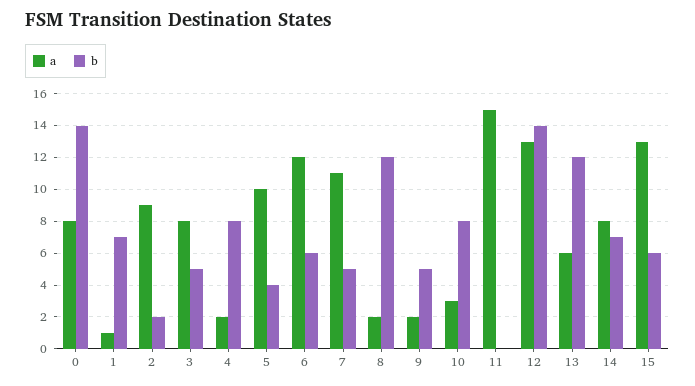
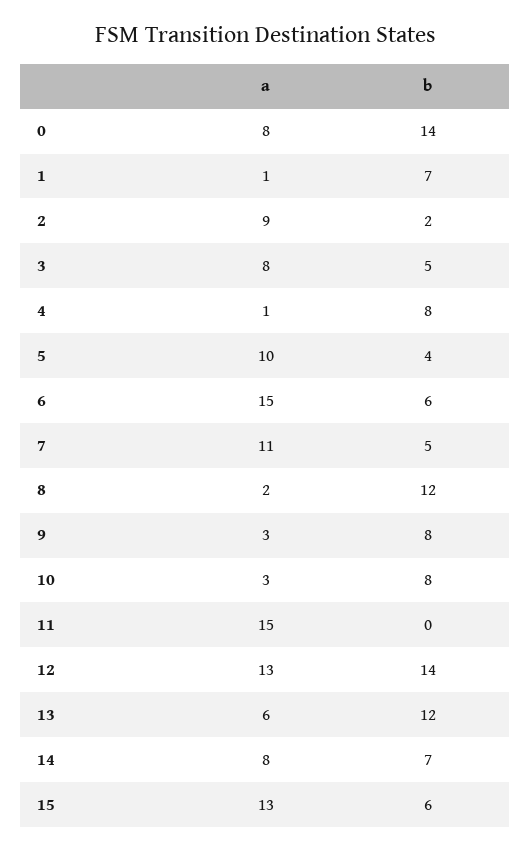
  {
    "a": {
      "0": 8,
      "1": 1,
      "2": 9,
      "3": 8,
-     "4": 2,
+     "4": 1,
      "5": 10,
-     "6": 12,
+     "6": 15,
      "7": 11,
      "8": 2,
-     "9": 2,
+     "9": 3,
      "10": 3,
      "11": 15,
      "12": 13,
      "13": 6,
      "14": 8,
      "15": 13
    },
    "b": {
      "0": 14,
      "1": 7,
      "2": 2,
      "3": 5,
      "4": 8,
      "5": 4,
      "6": 6,
      "7": 5,
      "8": 12,
-     "9": 5,
+     "9": 8,
      "10": 8,
      "11": 0,
      "12": 14,
      "13": 12,
      "14": 7,
      "15": 6
    }
  }

